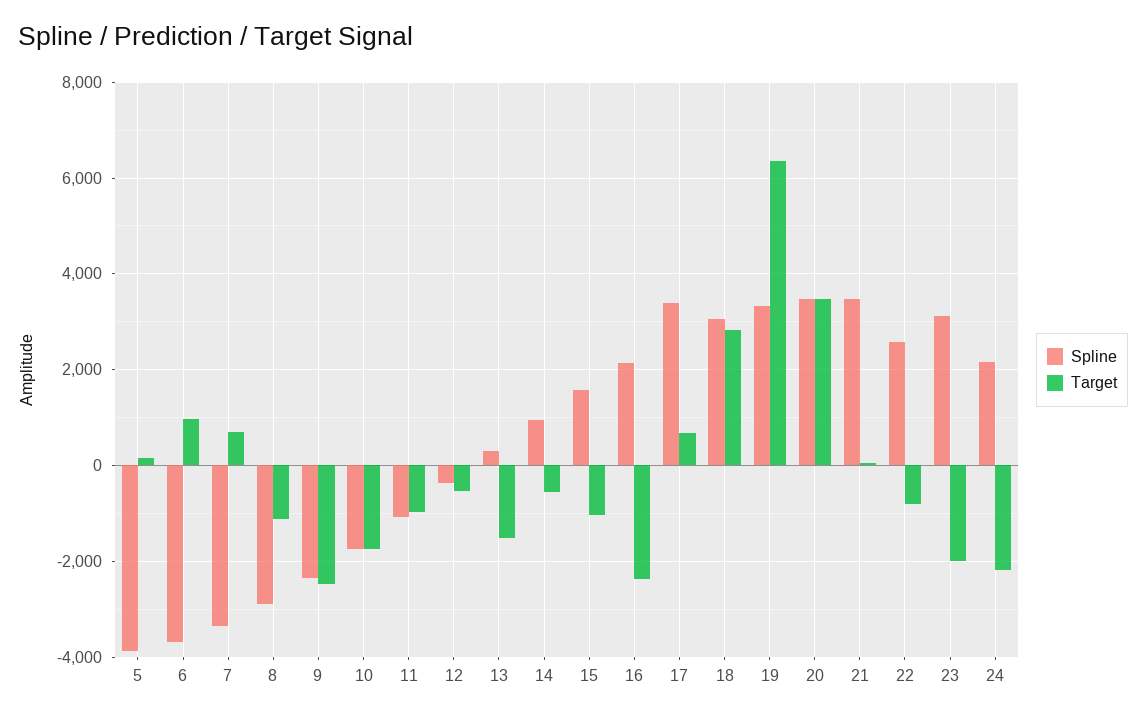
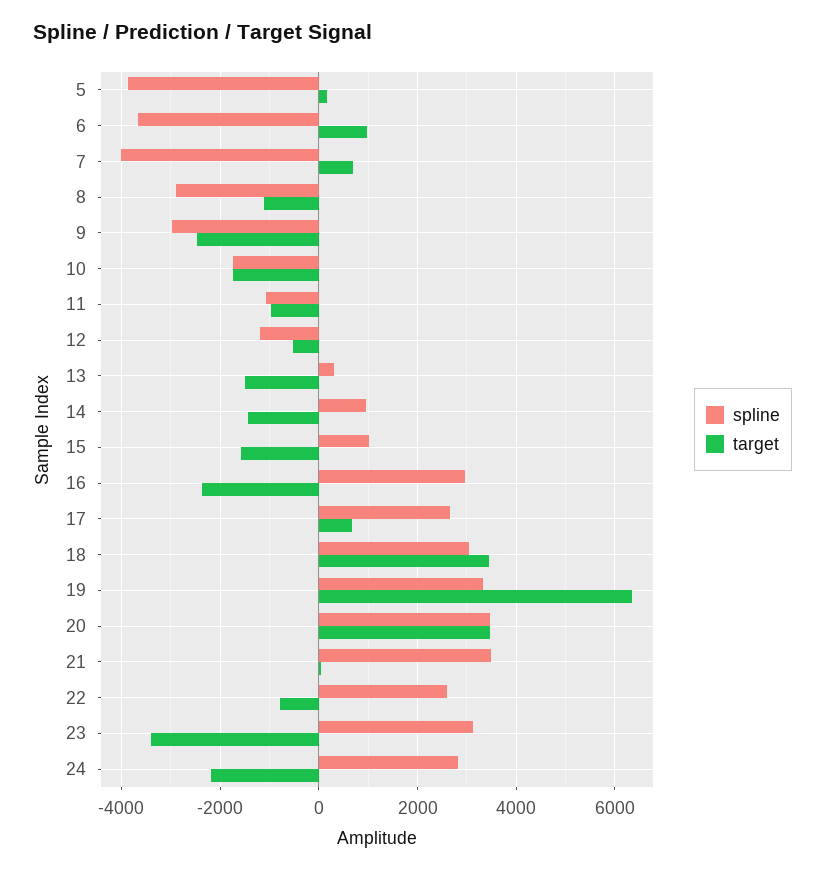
  {
    "Spline": {
      "5": -3800,
      "6": -3600,
-     "7": -3400,
+     "7": -4000,
      "8": -2800,
-     "9": -2400,
+     "9": -3000,
      "10": -1800,
      "11": -1000,
-     "12": -400,
+     "12": -1200,
      "13": 400,
      "14": 1000,
-     "15": 1600,
+     "15": 1000,
-     "16": 2200,
+     "16": 3000,
-     "17": 3400,
+     "17": 2600,
      "18": 3000,
      "19": 3400,
      "20": 3400,
      "21": 3400,
      "22": 2600,
      "23": 3200,
-     "24": 2200
+     "24": 2800
    },
    "Target": {
      "5": 200,
      "6": 1000,
      "7": 600,
      "8": -1200,
      "9": -2400,
      "10": -1800,
      "11": -1000,
      "12": -600,
      "13": -1600,
-     "14": -600,
+     "14": -1400,
-     "15": -1000,
+     "15": -1600,
      "16": -2400,
      "17": 600,
-     "18": 2800,
+     "18": 3400,
      "19": 6400,
      "20": 3400,
      "21": 0,
      "22": -800,
-     "23": -2000,
+     "23": -3400,
      "24": -2200
    }
  }

